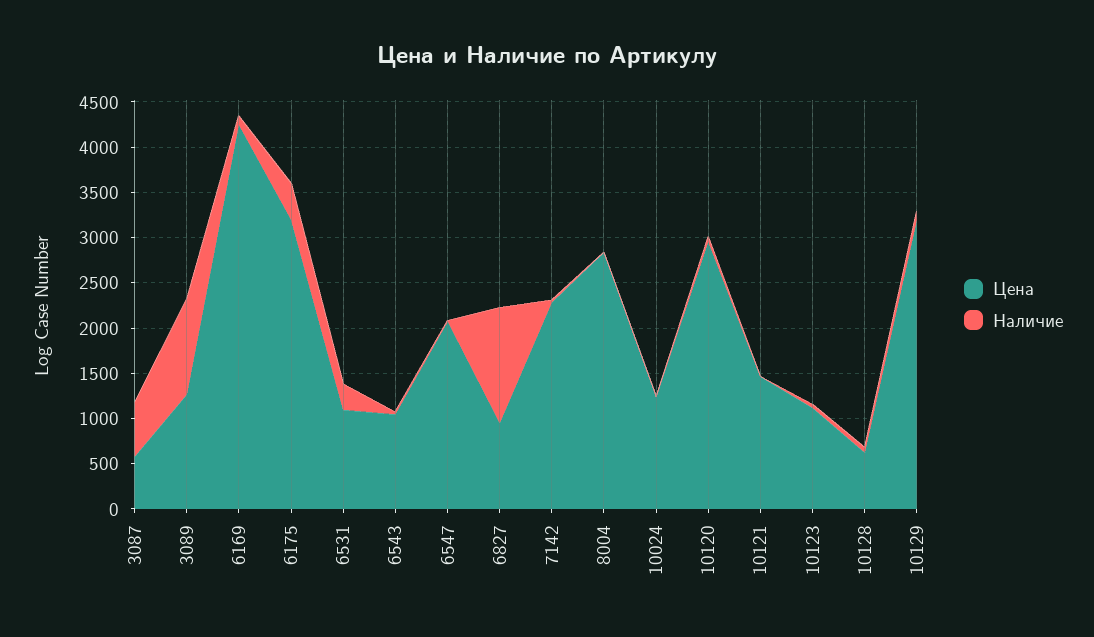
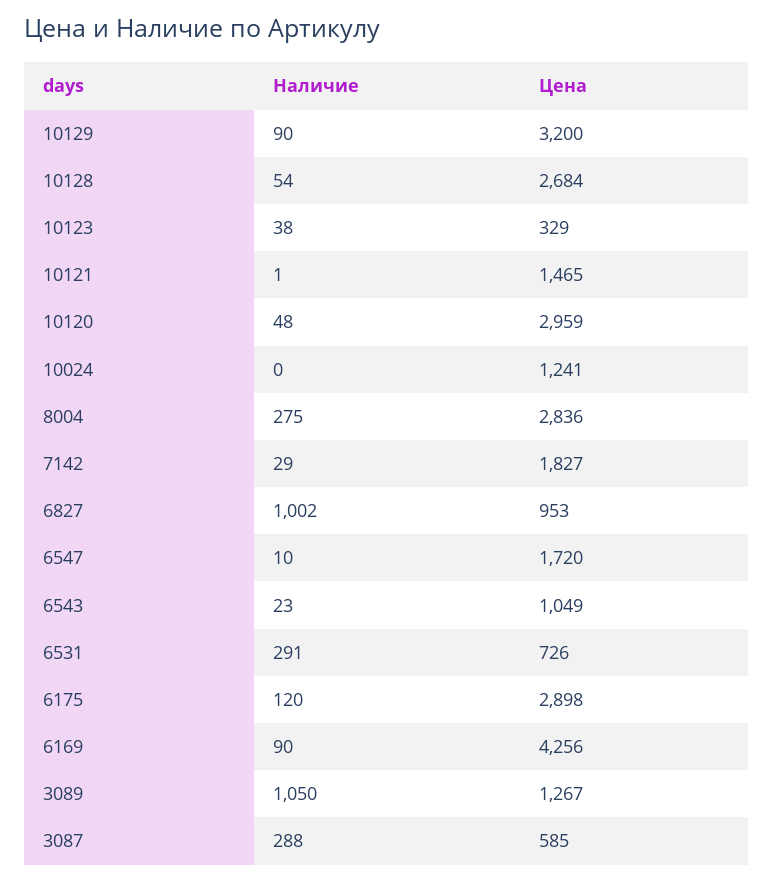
  {
    "Цена": {
      "3087": 585,
      "3089": 1267,
      "6169": 4256,
-     "6175": 3200,
+     "6175": 2898,
-     "6531": 1100,
+     "6531": 726,
      "6543": 1049,
-     "6547": 2100,
+     "6547": 1720,
      "6827": 953,
-     "7142": 2300,
+     "7142": 1827,
      "8004": 2836,
      "10024": 1241,
      "10120": 2959,
      "10121": 1465,
-     "10123": 1100,
+     "10123": 329,
-     "10128": 600,
+     "10128": 2684,
      "10129": 3200
    },
    "Наличие": {
-     "3087": 600,
+     "3087": 288,
      "3089": 1050,
      "6169": 90,
-     "6175": 400,
+     "6175": 120,
      "6531": 291,
      "6543": 23,
      "6547": 10,
-     "6827": 1300,
+     "6827": 1002,
      "7142": 29,
-     "8004": 0,
+     "8004": 275,
      "10024": 0,
      "10120": 48,
      "10121": 1,
      "10123": 38,
      "10128": 54,
      "10129": 90
    }
  }

